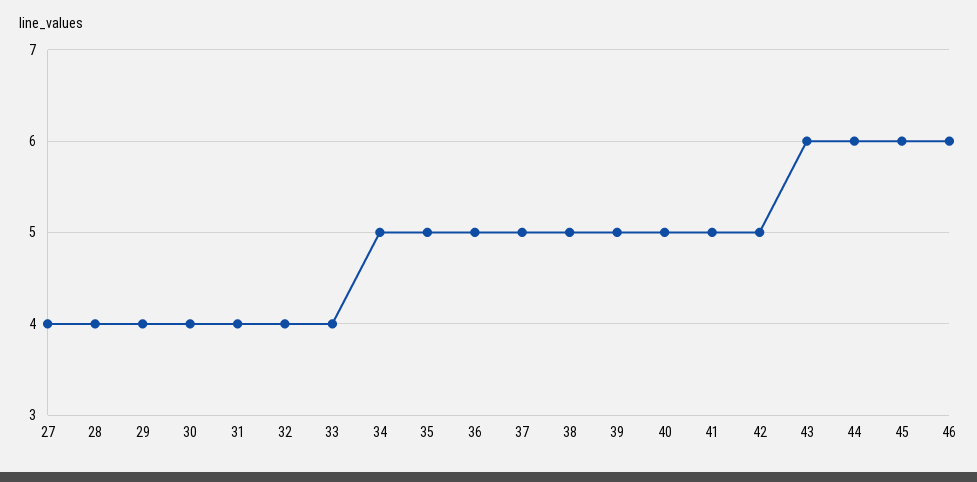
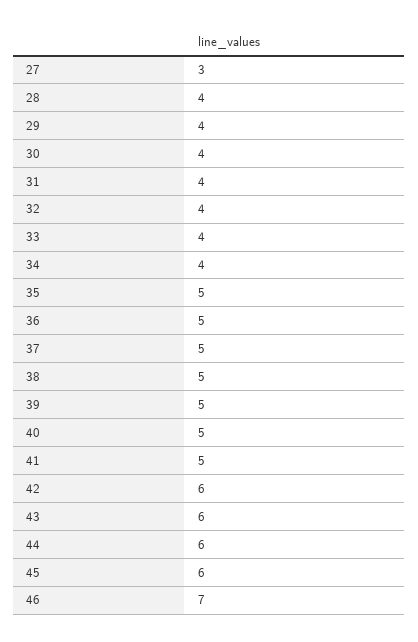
  {
-   "27": 4,
+   "27": 3,
    "28": 4,
    "29": 4,
    "30": 4,
    "31": 4,
    "32": 4,
    "33": 4,
-   "34": 5,
+   "34": 4,
    "35": 5,
    "36": 5,
    "37": 5,
    "38": 5,
    "39": 5,
    "40": 5,
    "41": 5,
-   "42": 5,
+   "42": 6,
    "43": 6,
    "44": 6,
    "45": 6,
-   "46": 6
+   "46": 7
  }

